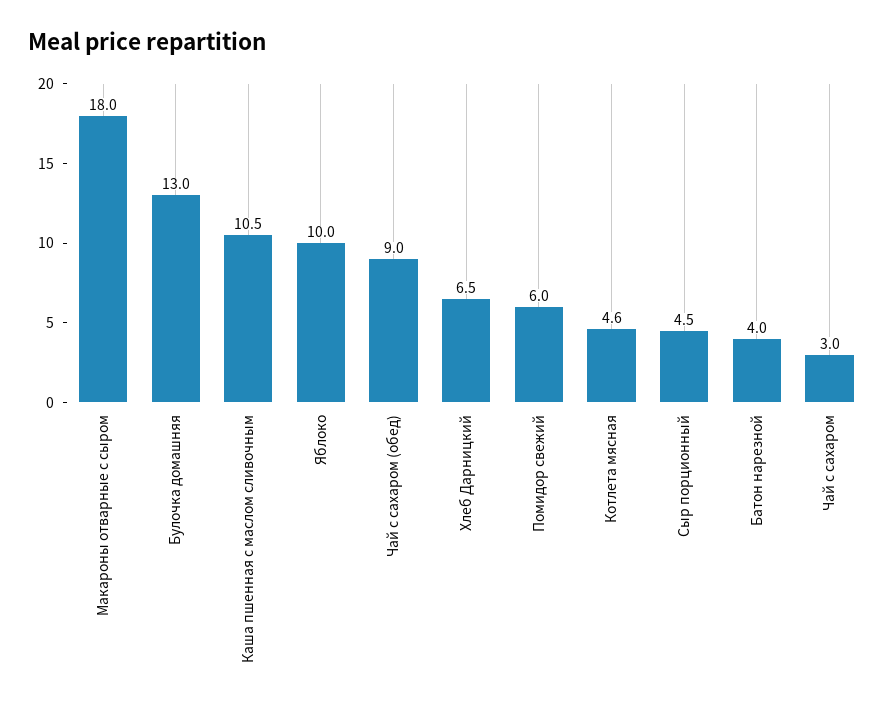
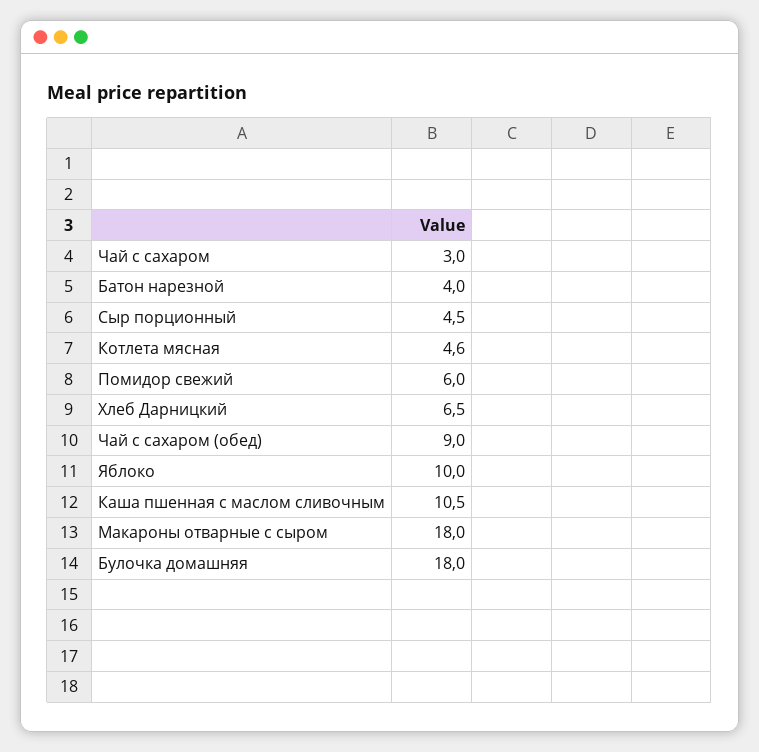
  {
    "Макароны отварные с сыром": 18,
-   "Булочка домашняя": 13,
+   "Булочка домашняя": 18,
    "Каша пшенная с маслом сливочным": 10.5,
    "Яблоко": 10,
    "Чай с сахаром (обед)": 9,
    "Хлеб Дарницкий": 6.5,
    "Помидор свежий": 6,
    "Котлета мясная": 4.6,
    "Сыр порционный": 4.5,
    "Батон нарезной": 4,
    "Чай с сахаром": 3
  }

